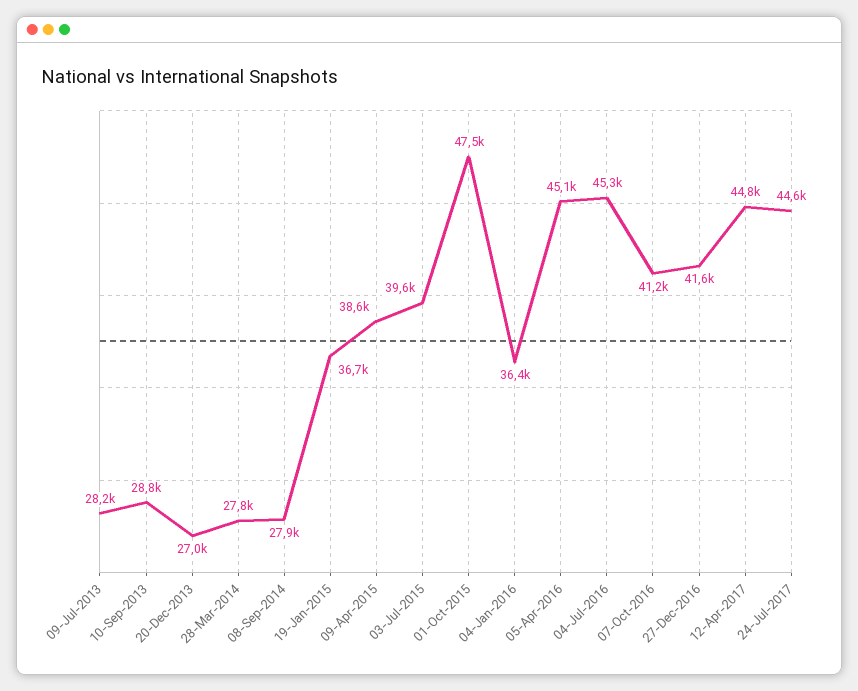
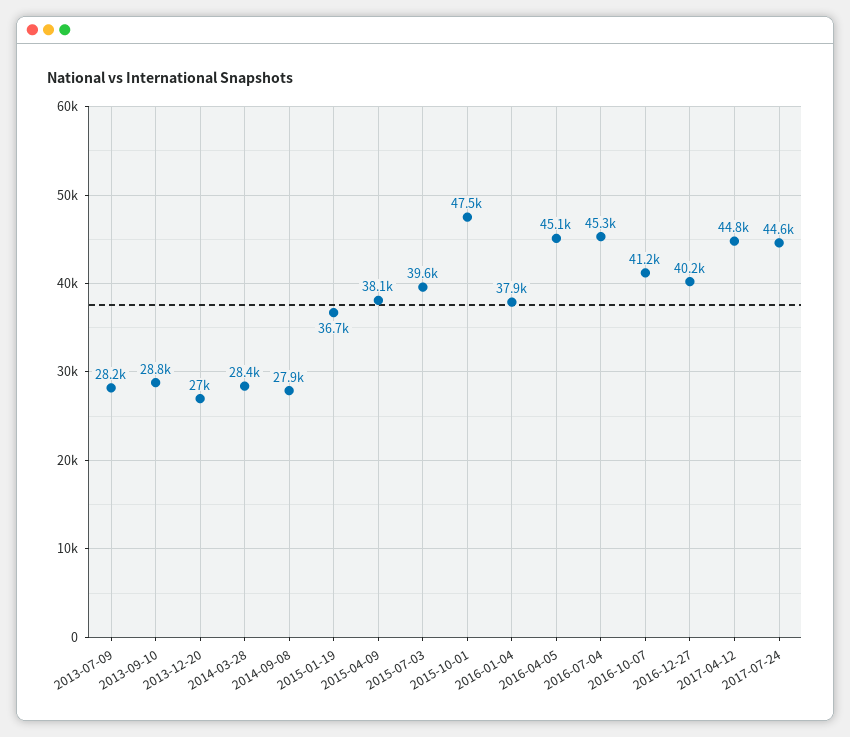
  {
    "09-Jul-2013": 28200,
    "10-Sep-2013": 28800,
    "20-Dec-2013": 27000,
-   "28-Mar-2014": 27800,
+   "28-Mar-2014": 28400,
    "08-Sep-2014": 27900,
    "19-Jan-2015": 36700,
-   "09-Apr-2015": 38600,
+   "09-Apr-2015": 38100,
    "03-Jul-2015": 39600,
    "01-Oct-2015": 47500,
-   "04-Jan-2016": 36400,
+   "04-Jan-2016": 37900,
    "05-Apr-2016": 45100,
    "04-Jul-2016": 45300,
    "07-Oct-2016": 41200,
-   "27-Dec-2016": 41600,
+   "27-Dec-2016": 40200,
    "12-Apr-2017": 44800,
    "24-Jul-2017": 44600
  }

